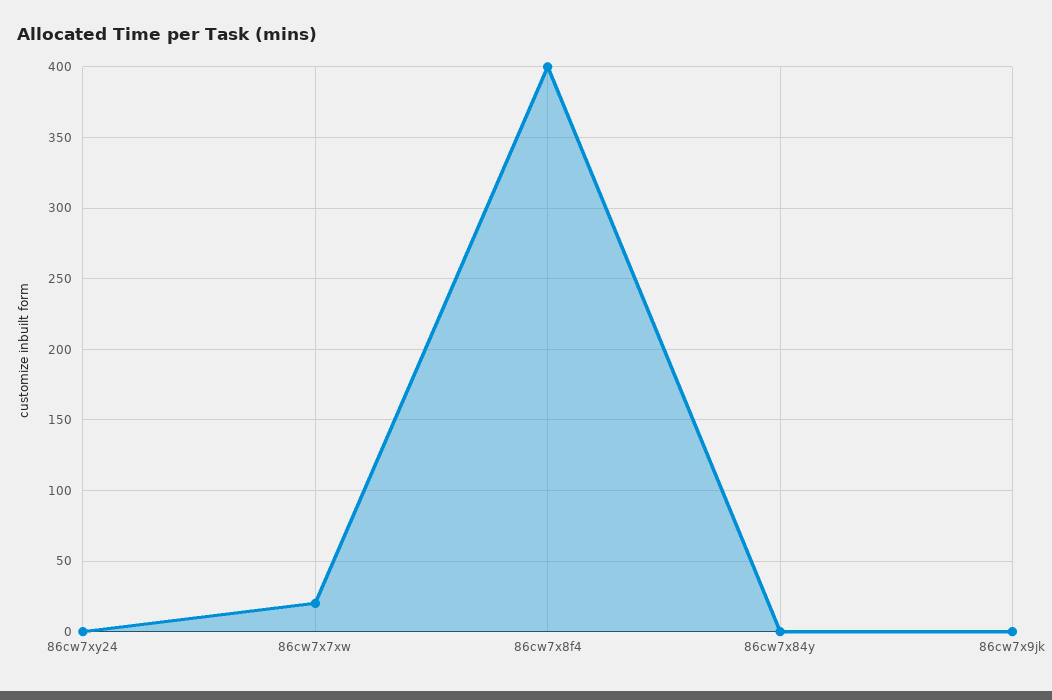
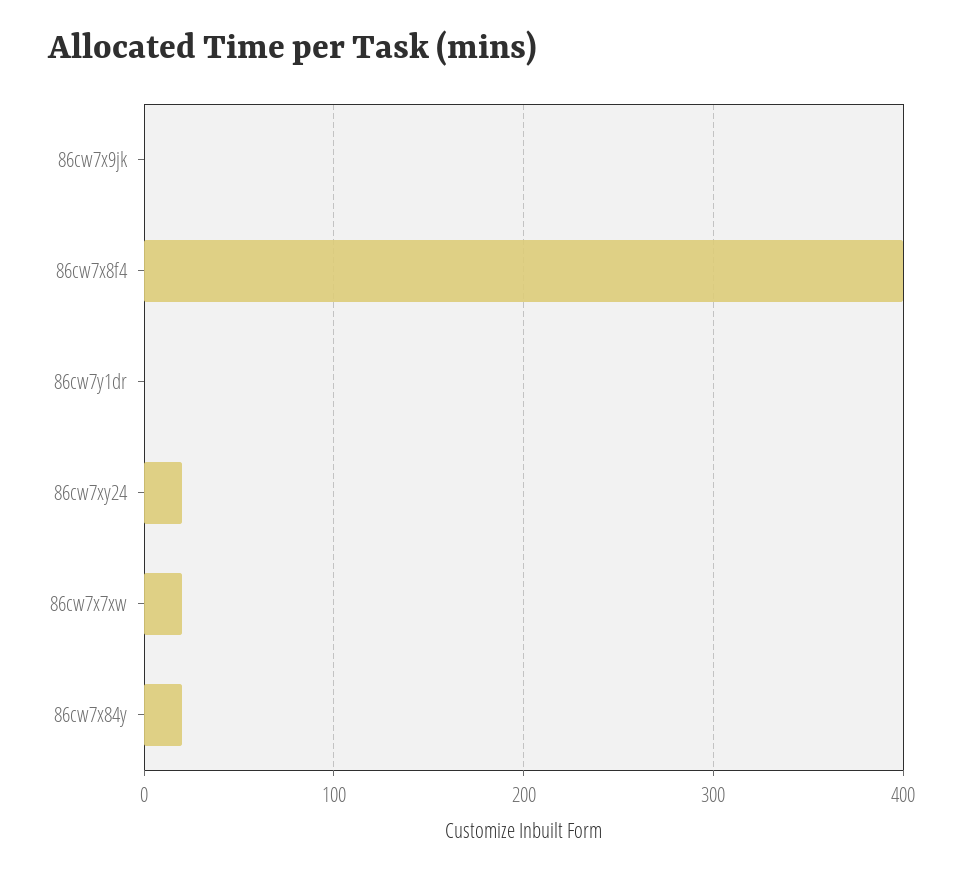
  {
-   "86cw7xy24": 0,
+   "86cw7xy24": 20,
    "86cw7x7xw": 20,
    "86cw7x8f4": 400,
-   "86cw7x84y": 0,
+   "86cw7x84y": 20,
-   "86cw7x9jk": 0
+   "86cw7x9jk": 0,
+   "86cw7y1dr": 0
  }

